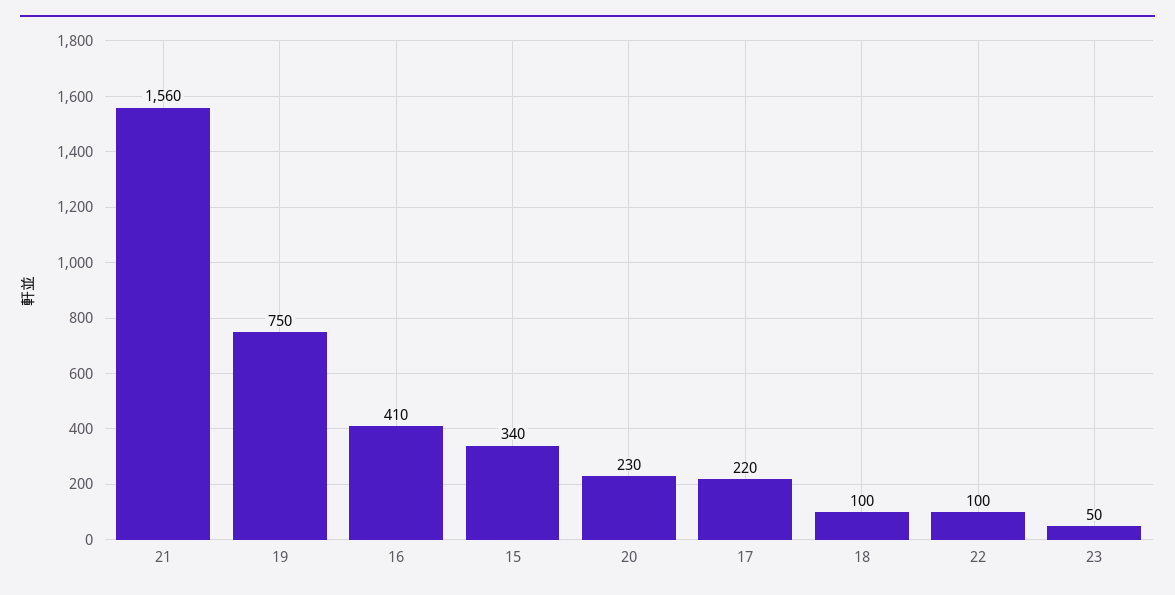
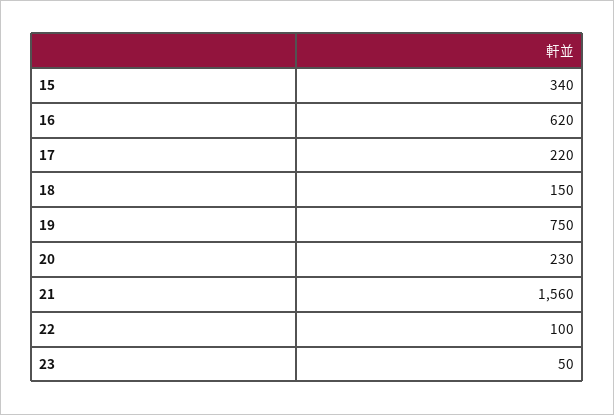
  {
    "21": 1560,
    "19": 750,
-   "16": 410,
+   "16": 620,
    "15": 340,
    "20": 230,
    "17": 220,
-   "18": 100,
+   "18": 150,
    "22": 100,
    "23": 50
  }

